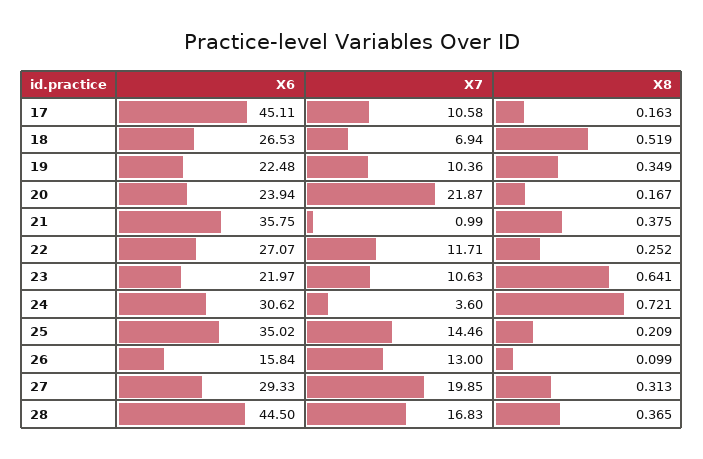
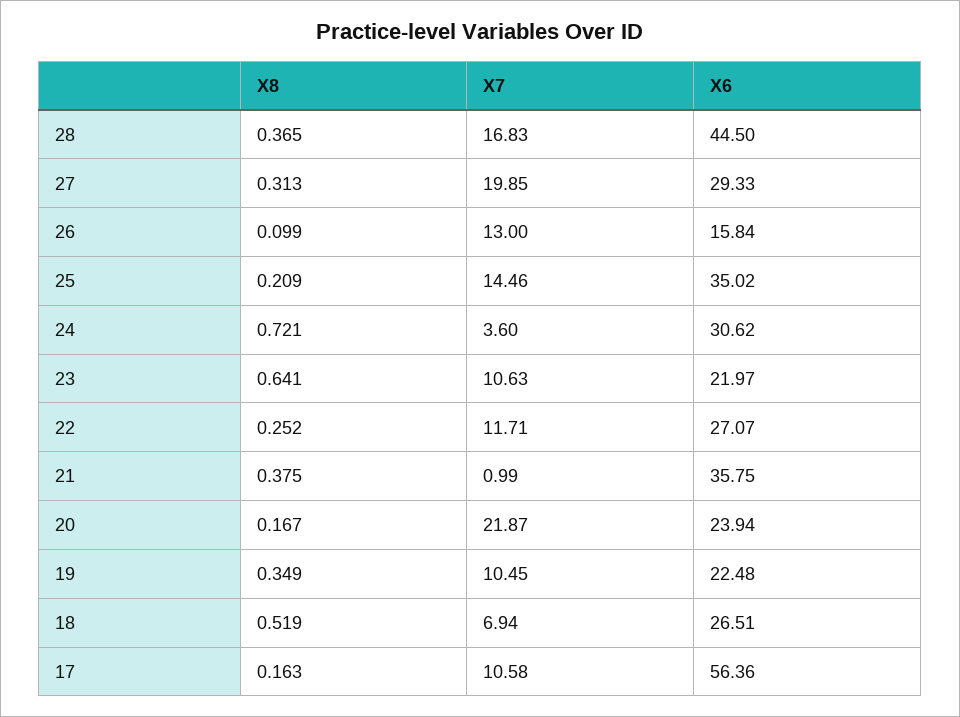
  {
    "X6": {
-     "17": 45.11,
+     "17": 56.36,
-     "18": 26.53,
+     "18": 26.51,
      "19": 22.48,
      "20": 23.94,
      "21": 35.75,
      "22": 27.07,
      "23": 21.97,
      "24": 30.62,
      "25": 35.02,
      "26": 15.84,
      "27": 29.33,
      "28": 44.5
    },
    "X7": {
      "17": 10.58,
      "18": 6.94,
-     "19": 10.36,
+     "19": 10.45,
      "20": 21.87,
      "21": 0.99,
      "22": 11.71,
      "23": 10.63,
      "24": 3.6,
      "25": 14.46,
      "26": 13,
      "27": 19.85,
      "28": 16.83
    },
    "X8": {
      "17": 0.163,
      "18": 0.519,
      "19": 0.349,
      "20": 0.167,
      "21": 0.375,
      "22": 0.252,
      "23": 0.641,
      "24": 0.721,
      "25": 0.209,
      "26": 0.099,
      "27": 0.313,
      "28": 0.365
    }
  }

